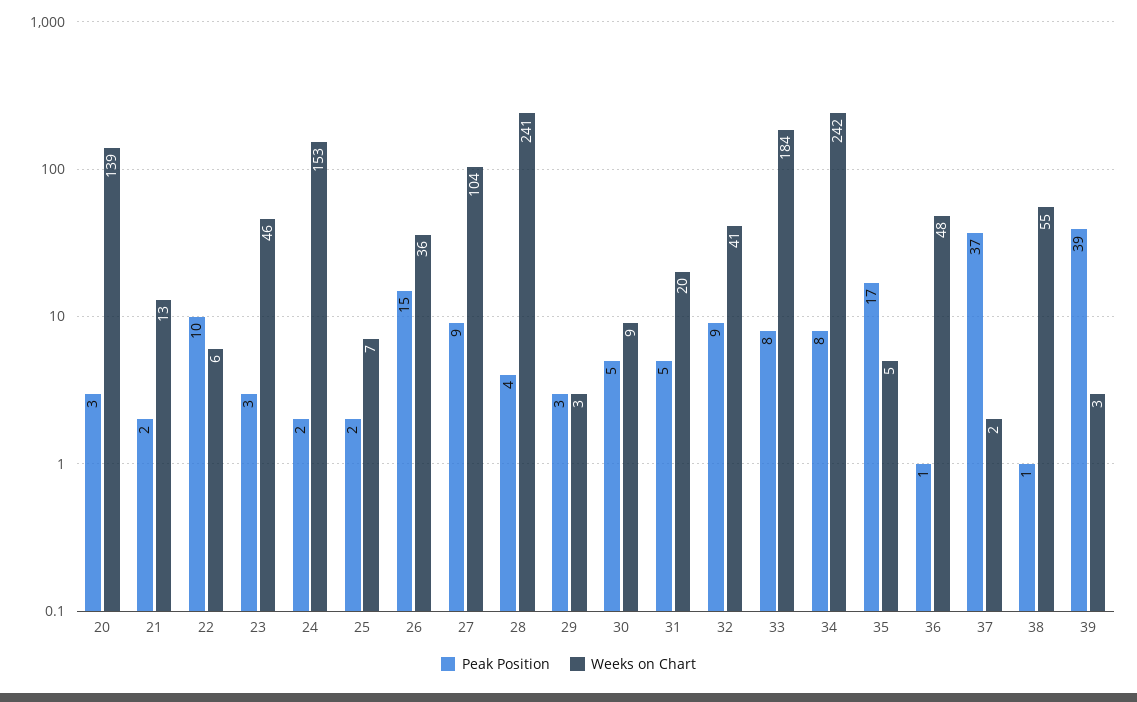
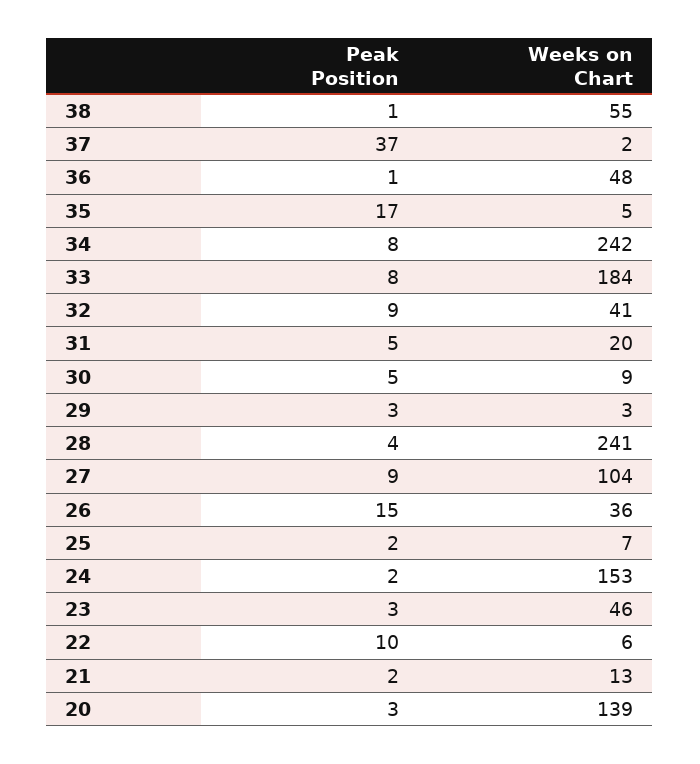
  {
    "Peak Position": {
      "20": 3,
      "21": 2,
      "22": 10,
      "23": 3,
      "24": 2,
      "25": 2,
      "26": 15,
      "27": 9,
      "28": 4,
      "29": 3,
      "30": 5,
      "31": 5,
      "32": 9,
      "33": 8,
      "34": 8,
      "35": 17,
      "36": 1,
      "37": 37,
-     "38": 1,
+     "38": 1
-     "39": 39
    },
    "Weeks on Chart": {
      "20": 139,
      "21": 13,
      "22": 6,
      "23": 46,
      "24": 153,
      "25": 7,
      "26": 36,
      "27": 104,
      "28": 241,
      "29": 3,
      "30": 9,
      "31": 20,
      "32": 41,
      "33": 184,
      "34": 242,
      "35": 5,
      "36": 48,
      "37": 2,
-     "38": 55,
+     "38": 55
-     "39": 3
    }
  }

